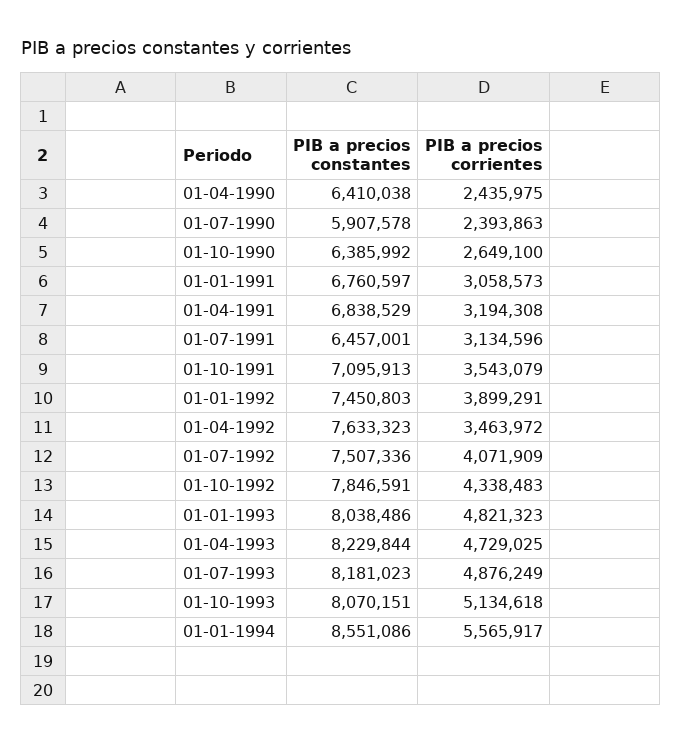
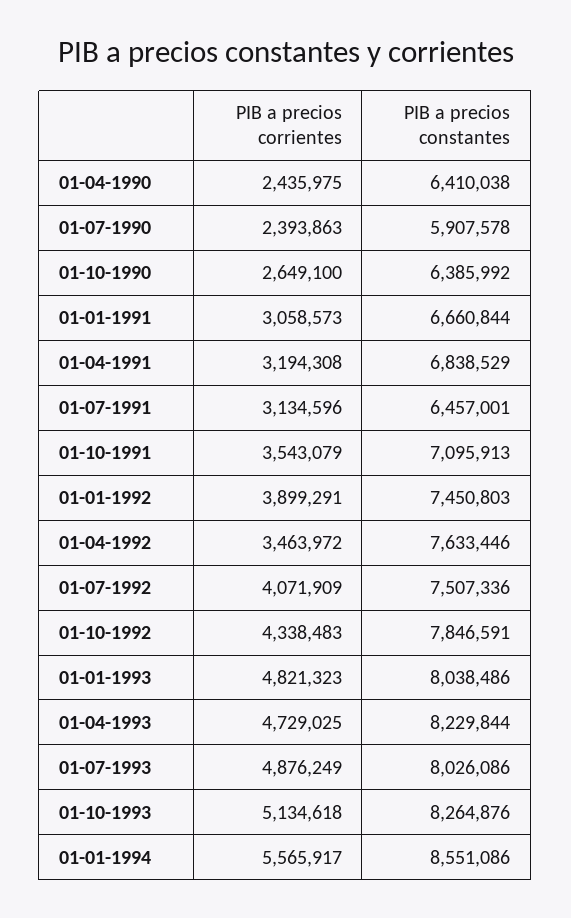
  {
    "PIB a precios constantes": {
      "01-04-1990": 6410038,
      "01-07-1990": 5907578,
      "01-10-1990": 6385992,
-     "01-01-1991": 6760597,
+     "01-01-1991": 6660844,
      "01-04-1991": 6838529,
      "01-07-1991": 6457001,
      "01-10-1991": 7095913,
      "01-01-1992": 7450803,
-     "01-04-1992": 7633323,
+     "01-04-1992": 7633446,
      "01-07-1992": 7507336,
      "01-10-1992": 7846591,
      "01-01-1993": 8038486,
      "01-04-1993": 8229844,
-     "01-07-1993": 8181023,
+     "01-07-1993": 8026086,
-     "01-10-1993": 8070151,
+     "01-10-1993": 8264876,
      "01-01-1994": 8551086
    },
    "PIB a precios corrientes": {
      "01-04-1990": 2435975,
      "01-07-1990": 2393863,
      "01-10-1990": 2649100,
      "01-01-1991": 3058573,
      "01-04-1991": 3194308,
      "01-07-1991": 3134596,
      "01-10-1991": 3543079,
      "01-01-1992": 3899291,
      "01-04-1992": 3463972,
      "01-07-1992": 4071909,
      "01-10-1992": 4338483,
      "01-01-1993": 4821323,
      "01-04-1993": 4729025,
      "01-07-1993": 4876249,
      "01-10-1993": 5134618,
      "01-01-1994": 5565917
    }
  }

